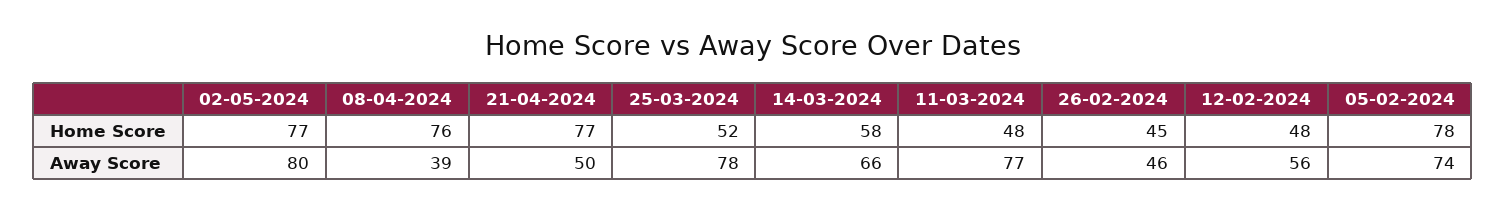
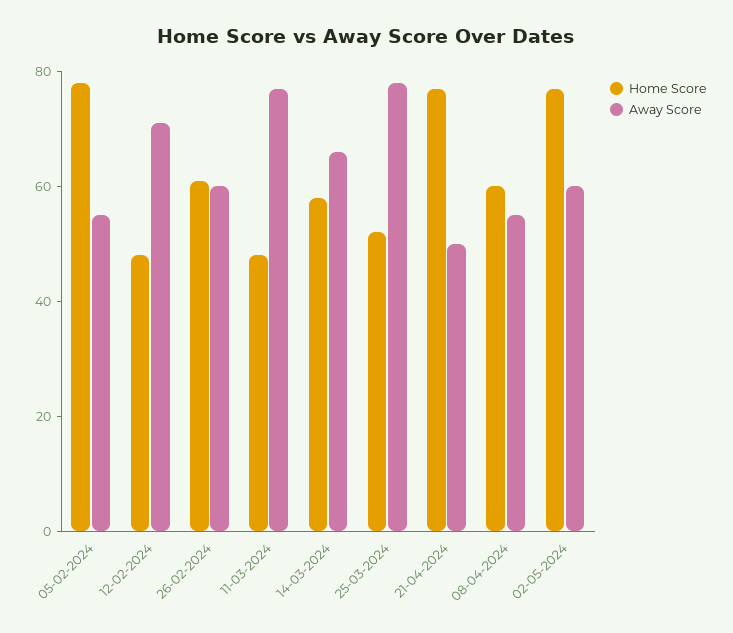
  {
    "Home Score": {
      "02-05-2024": 77,
-     "08-04-2024": 76,
+     "08-04-2024": 60,
      "21-04-2024": 77,
      "25-03-2024": 52,
      "14-03-2024": 58,
      "11-03-2024": 48,
-     "26-02-2024": 45,
+     "26-02-2024": 60,
      "12-02-2024": 48,
      "05-02-2024": 78
    },
    "Away Score": {
-     "02-05-2024": 80,
+     "02-05-2024": 60,
-     "08-04-2024": 39,
+     "08-04-2024": 55,
      "21-04-2024": 50,
      "25-03-2024": 78,
      "14-03-2024": 66,
      "11-03-2024": 77,
-     "26-02-2024": 46,
+     "26-02-2024": 60,
-     "12-02-2024": 56,
+     "12-02-2024": 70,
-     "05-02-2024": 74
+     "05-02-2024": 55
    }
  }

